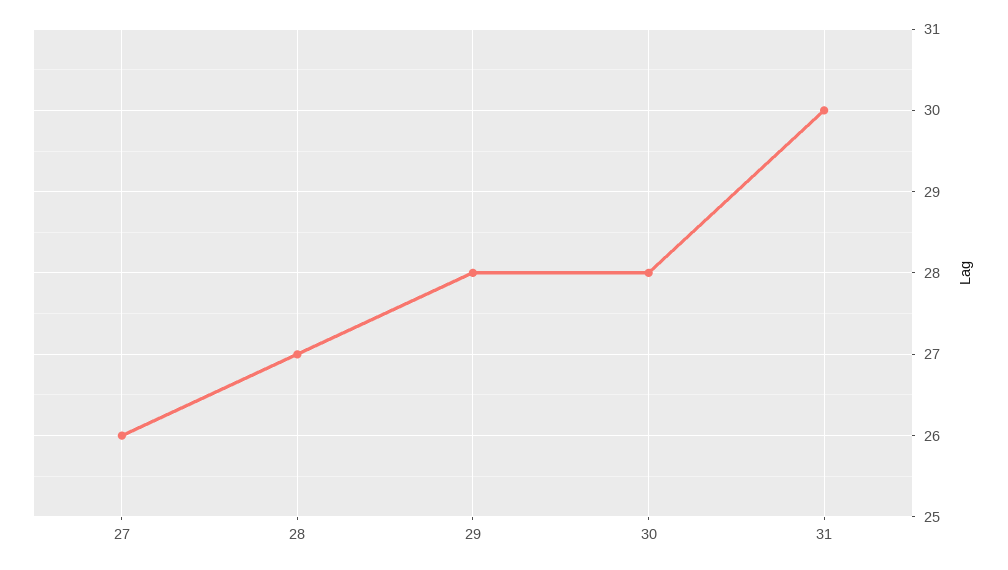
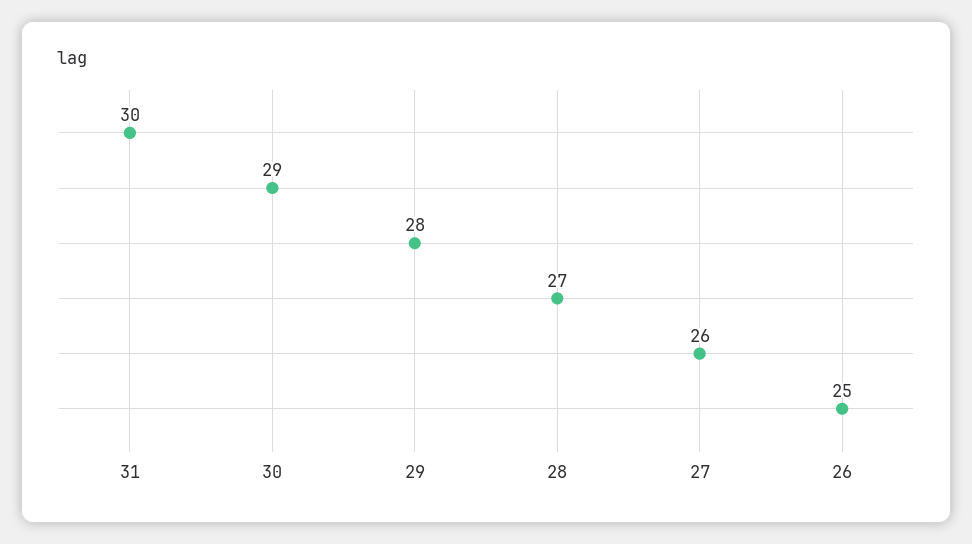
  {
    "27": 26,
    "28": 27,
    "29": 28,
-   "30": 28,
+   "30": 29,
-   "31": 30
+   "31": 30,
+   "26": 25
  }

